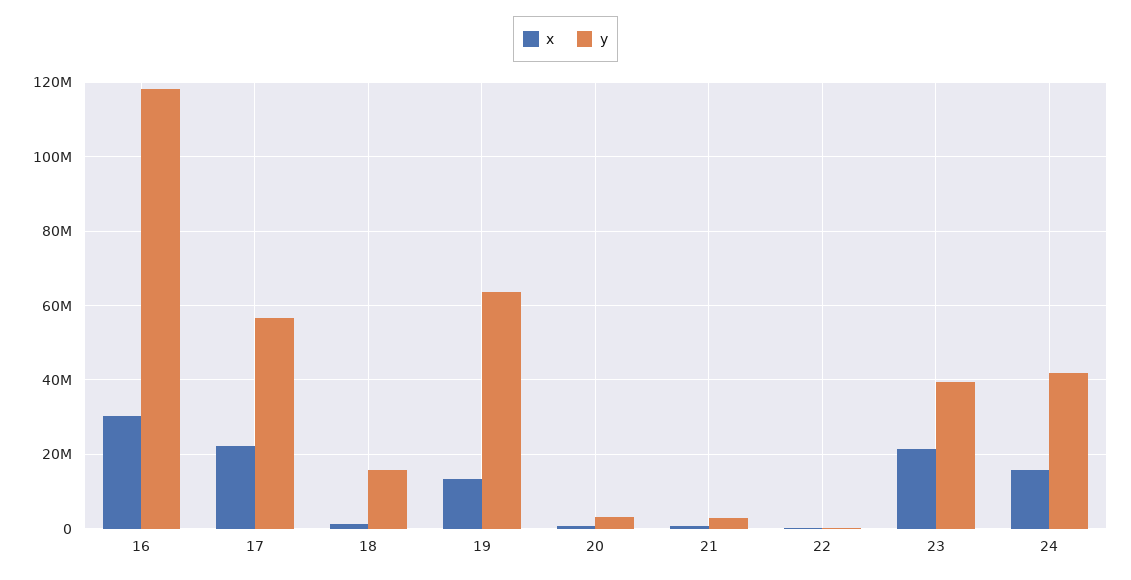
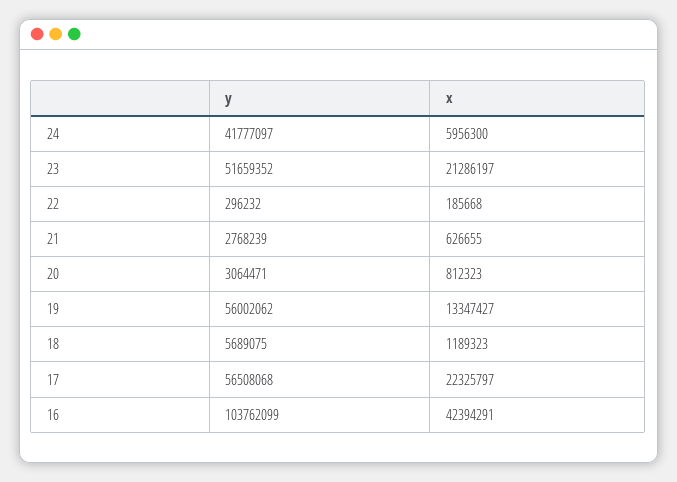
  {
    "x": {
-     "16": 30000000,
+     "16": 42394291,
      "17": 22325797,
      "18": 1189323,
      "19": 13347427,
      "20": 812323,
      "21": 626655,
      "22": 185668,
      "23": 21286197,
-     "24": 16000000
+     "24": 5956300
    },
    "y": {
-     "16": 118000000,
+     "16": 103762099,
      "17": 56508068,
-     "18": 16000000,
+     "18": 5689075,
-     "19": 64000000,
+     "19": 56002062,
      "20": 3064471,
      "21": 2768239,
      "22": 296232,
-     "23": 40000000,
+     "23": 51659352,
      "24": 41777097
    }
  }

